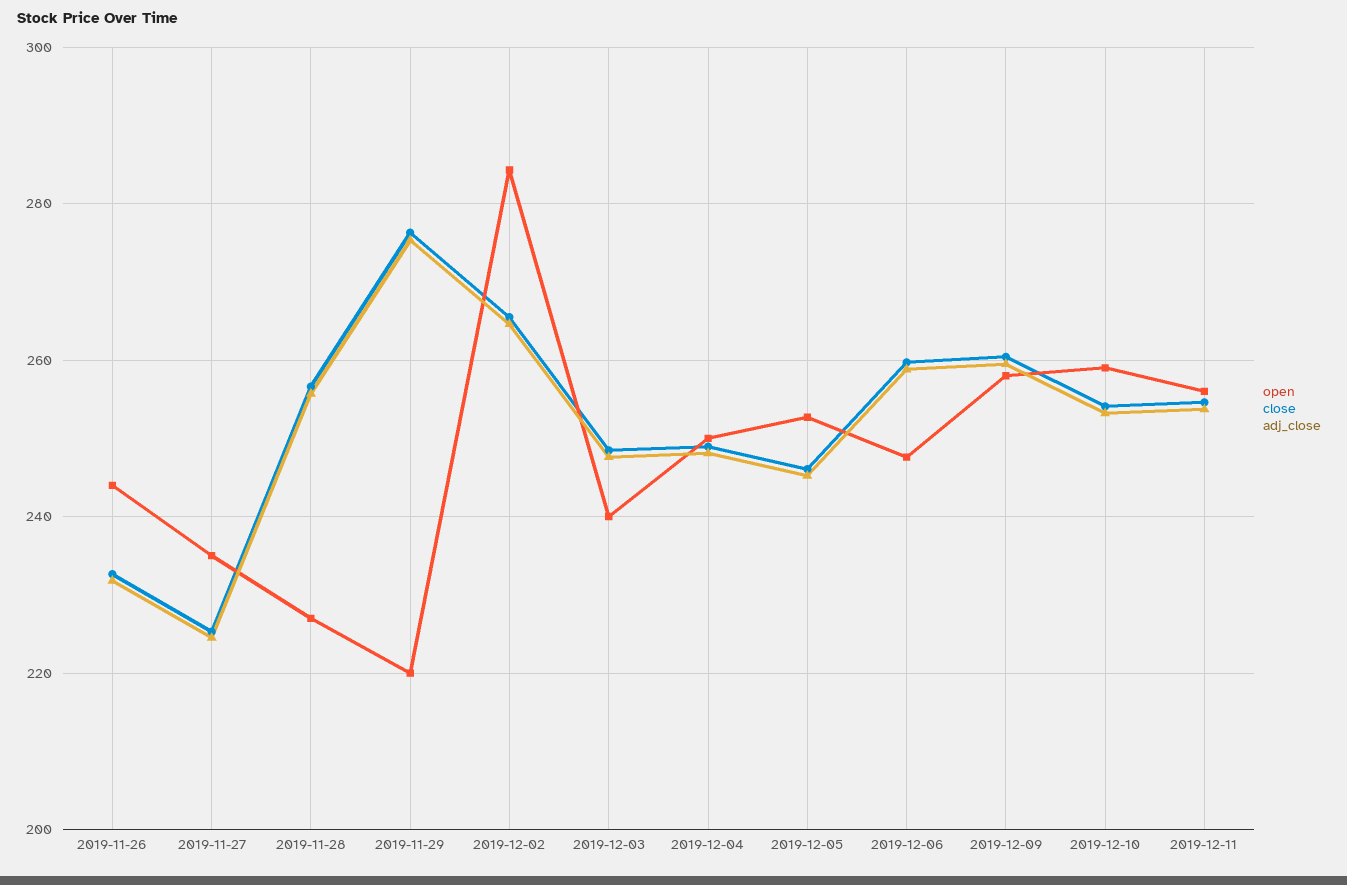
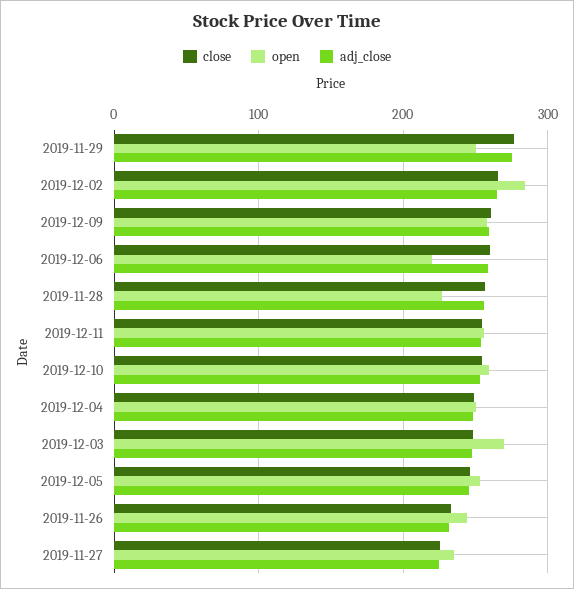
  {
    "open": {
      "2019-11-26": 244,
      "2019-11-27": 236,
      "2019-11-28": 228,
-     "2019-11-29": 220,
+     "2019-11-29": 250,
      "2019-12-02": 284,
-     "2019-12-03": 240,
+     "2019-12-03": 270,
      "2019-12-04": 250,
      "2019-12-05": 252,
-     "2019-12-06": 248,
+     "2019-12-06": 220,
      "2019-12-09": 258,
      "2019-12-10": 260,
      "2019-12-11": 256
    },
    "close": {
      "2019-11-26": 232,
      "2019-11-27": 226,
      "2019-11-28": 256,
      "2019-11-29": 276,
      "2019-12-02": 266,
      "2019-12-03": 248,
      "2019-12-04": 248,
      "2019-12-05": 246,
      "2019-12-06": 260,
      "2019-12-09": 260,
      "2019-12-10": 254,
      "2019-12-11": 254
    },
    "adj_close": {
      "2019-11-26": 232,
      "2019-11-27": 224,
      "2019-11-28": 256,
      "2019-11-29": 276,
      "2019-12-02": 264,
      "2019-12-03": 248,
      "2019-12-04": 248,
      "2019-12-05": 246,
      "2019-12-06": 258,
      "2019-12-09": 260,
      "2019-12-10": 254,
      "2019-12-11": 254
    }
  }

